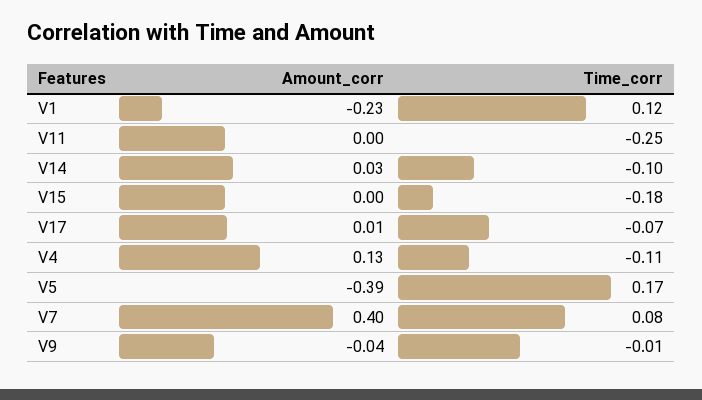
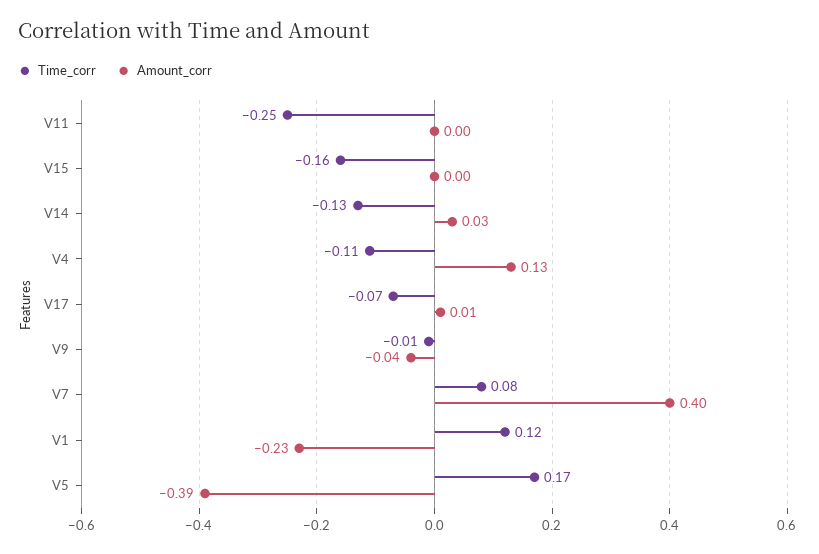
  {
    "Amount_corr": {
      "V1": -0.23,
      "V11": 0,
      "V14": 0.03,
      "V15": 0,
      "V17": 0.01,
      "V4": 0.13,
      "V5": -0.39,
      "V7": 0.4,
      "V9": -0.04
    },
    "Time_corr": {
      "V1": 0.12,
      "V11": -0.25,
-     "V14": -0.1,
+     "V14": -0.13,
-     "V15": -0.18,
+     "V15": -0.16,
      "V17": -0.07,
      "V4": -0.11,
      "V5": 0.17,
      "V7": 0.08,
      "V9": -0.01
    }
  }

